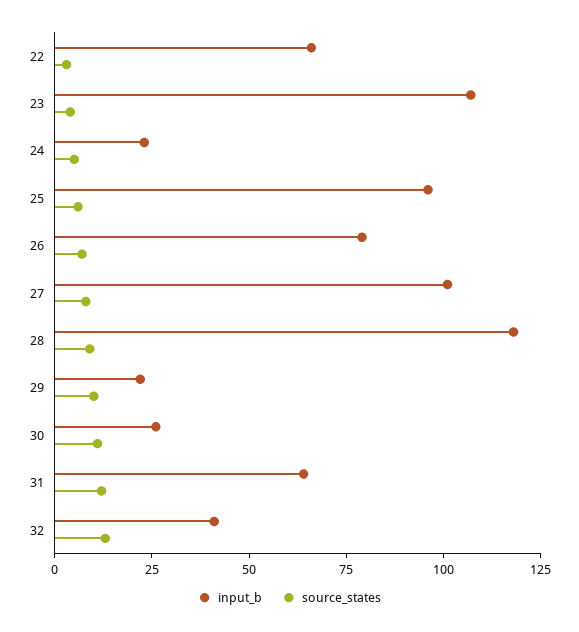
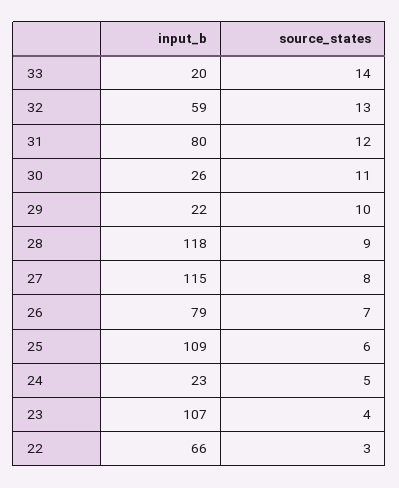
  {
    "input_b": {
      "22": 66,
      "23": 107,
      "24": 23,
-     "25": 95,
+     "25": 109,
      "26": 79,
-     "27": 100,
+     "27": 115,
      "28": 118,
      "29": 22,
      "30": 26,
-     "31": 65,
+     "31": 80,
-     "32": 40
+     "32": 59,
+     "33": 20
    },
    "source_states": {
      "22": 3,
      "23": 4,
      "24": 5,
      "25": 6,
      "26": 7,
      "27": 8,
      "28": 9,
      "29": 10,
      "30": 11,
      "31": 12,
-     "32": 13
+     "32": 13,
+     "33": 14
    }
  }

